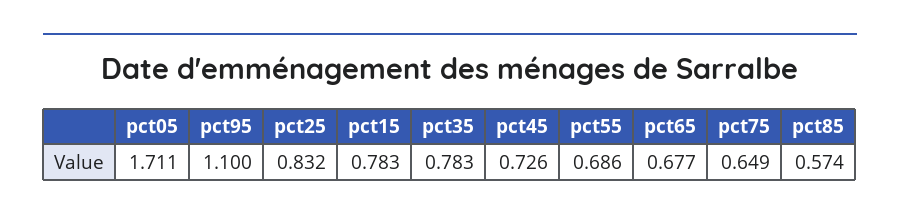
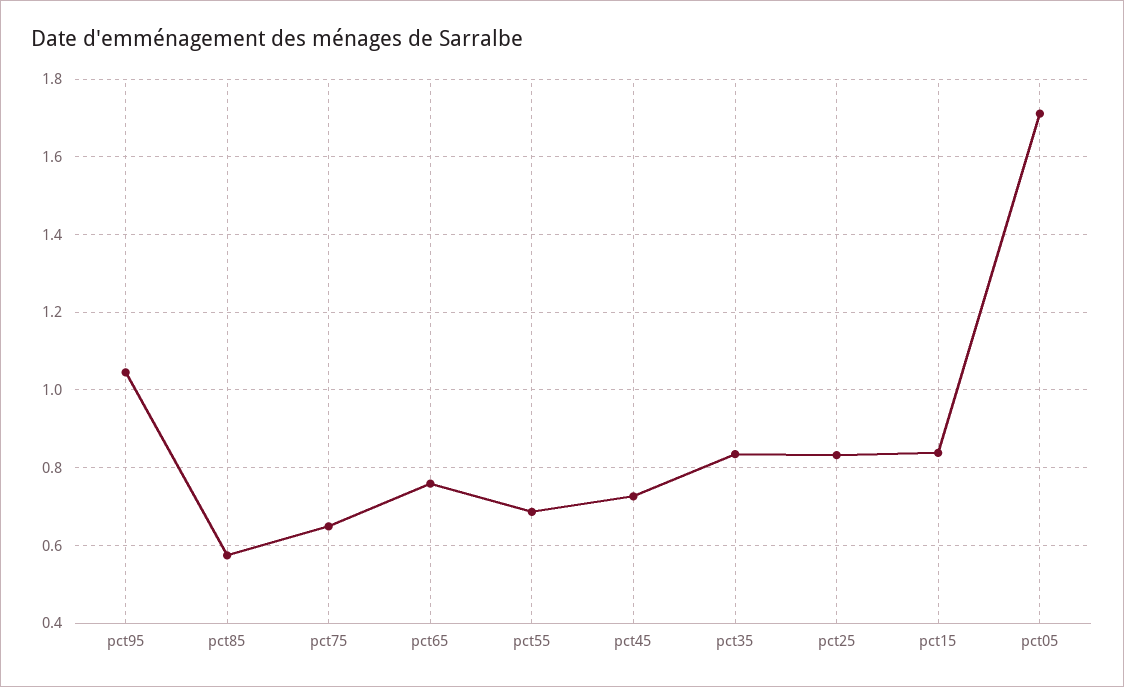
  {
    "pct05": 1.711,
-   "pct95": 1.1,
+   "pct95": 1.04,
    "pct25": 0.832,
-   "pct15": 0.783,
+   "pct15": 0.84,
-   "pct35": 0.783,
+   "pct35": 0.84,
    "pct45": 0.726,
    "pct55": 0.686,
-   "pct65": 0.677,
+   "pct65": 0.76,
    "pct75": 0.649,
    "pct85": 0.574
  }

